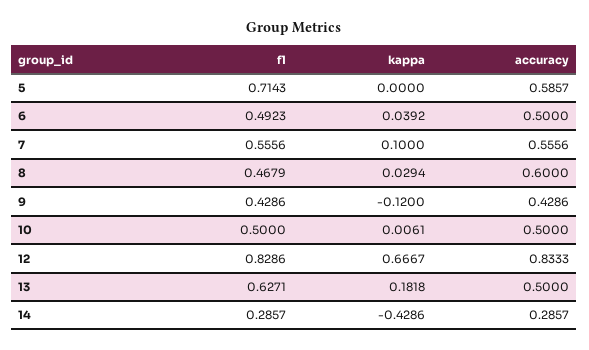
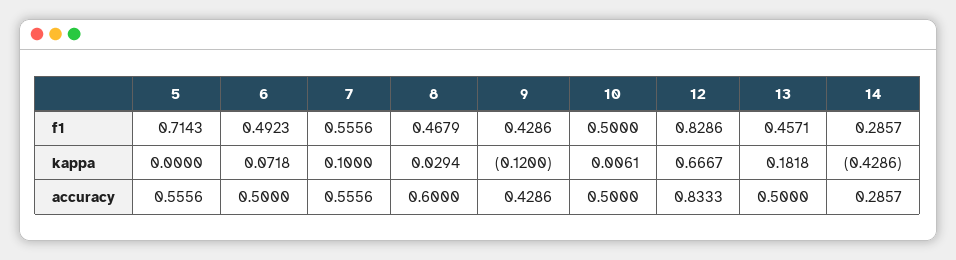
  {
    "f1": {
      "5": 0.7143,
      "6": 0.4923,
      "7": 0.5556,
      "8": 0.4679,
      "9": 0.4286,
      "10": 0.5,
      "12": 0.8286,
-     "13": 0.6271,
+     "13": 0.4571,
      "14": 0.2857
    },
    "kappa": {
      "5": 0,
-     "6": 0.0392,
+     "6": 0.0718,
      "7": 0.1,
      "8": 0.0294,
      "9": -0.12,
      "10": 0.0061,
      "12": 0.6667,
      "13": 0.1818,
      "14": -0.4286
    },
    "accuracy": {
-     "5": 0.5857,
+     "5": 0.5556,
      "6": 0.5,
      "7": 0.5556,
      "8": 0.6,
      "9": 0.4286,
      "10": 0.5,
      "12": 0.8333,
      "13": 0.5,
      "14": 0.2857
    }
  }

